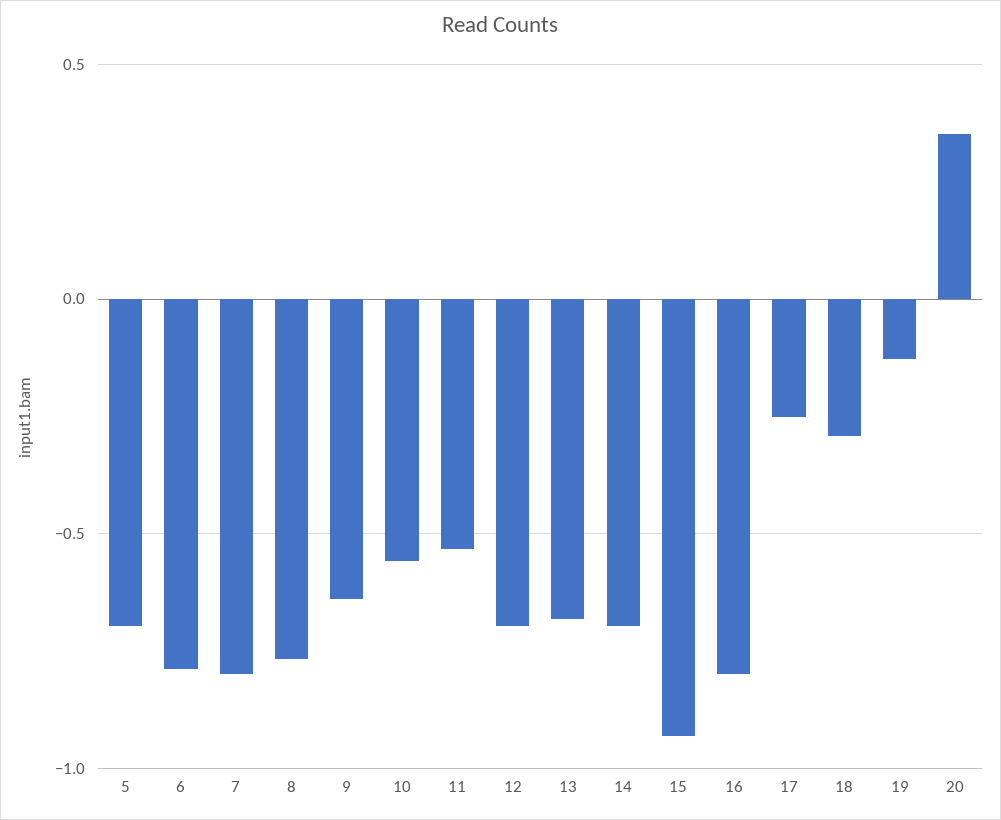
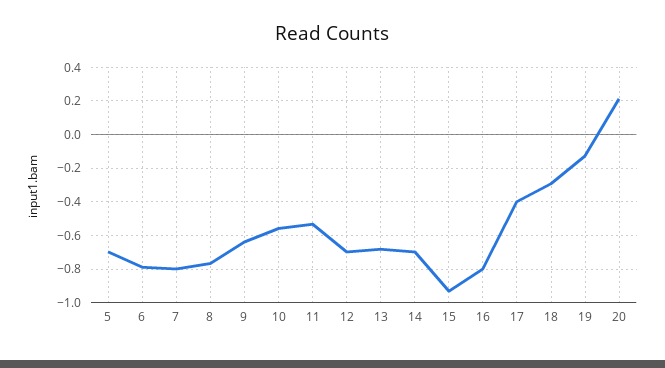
  {
    "5": -0.7,
    "6": -0.8,
    "7": -0.8,
    "8": -0.75,
    "9": -0.65,
    "10": -0.55,
    "11": -0.55,
    "12": -0.7,
    "13": -0.7,
    "14": -0.7,
    "15": -0.95,
    "16": -0.8,
-   "17": -0.25,
+   "17": -0.4,
    "18": -0.3,
    "19": -0.15,
-   "20": 0.35
+   "20": 0.2
  }

